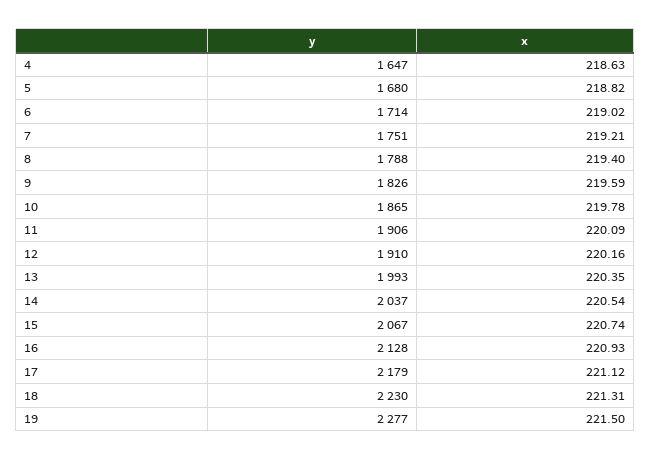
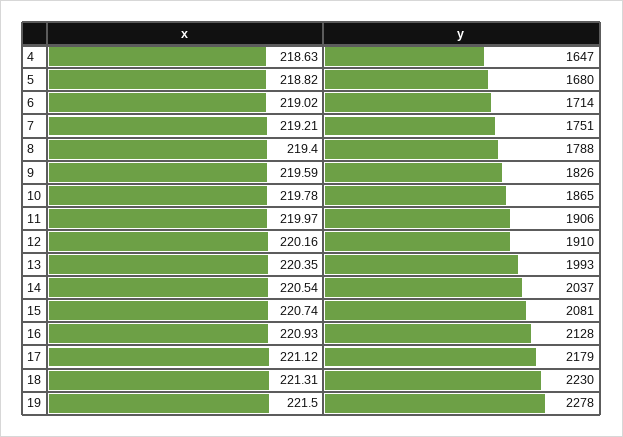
  {
    "y": {
      "4": 1647,
      "5": 1680,
      "6": 1714,
      "7": 1751,
      "8": 1788,
      "9": 1826,
      "10": 1865,
      "11": 1906,
      "12": 1910,
      "13": 1993,
      "14": 2037,
-     "15": 2067,
+     "15": 2081,
      "16": 2128,
      "17": 2179,
      "18": 2230,
-     "19": 2277
+     "19": 2278
    },
    "x": {
      "4": 218.63,
      "5": 218.82,
      "6": 219.02,
      "7": 219.21,
      "8": 219.4,
      "9": 219.59,
      "10": 219.78,
-     "11": 220.09,
+     "11": 219.97,
      "12": 220.16,
      "13": 220.35,
      "14": 220.54,
      "15": 220.74,
      "16": 220.93,
      "17": 221.12,
      "18": 221.31,
      "19": 221.5
    }
  }

